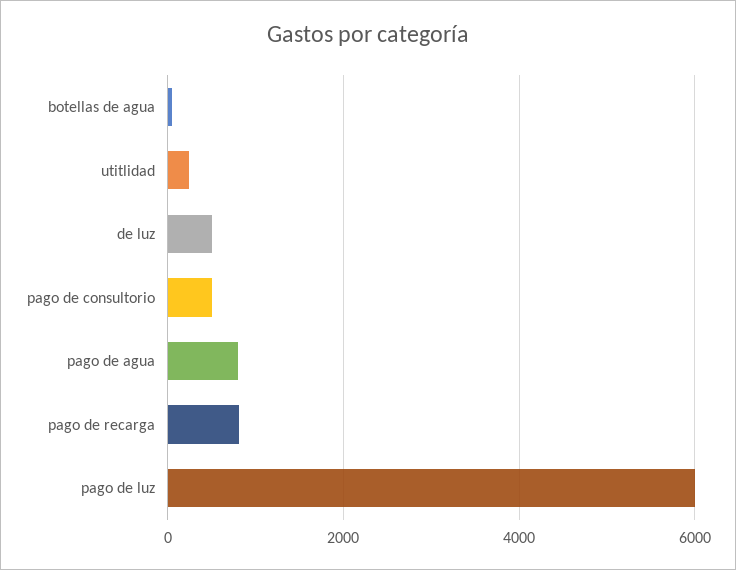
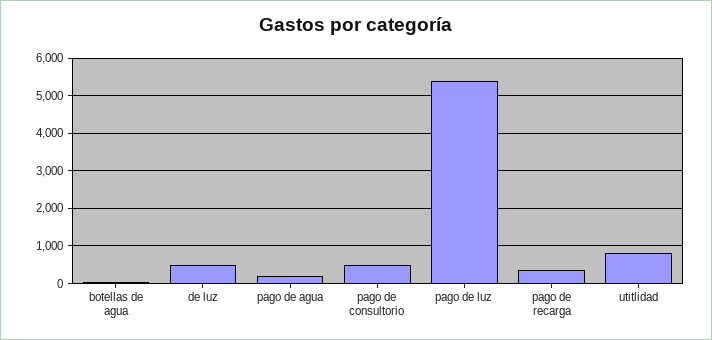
  {
    "botellas de agua": 0,
-   "utitlidad": 200,
+   "utitlidad": 800,
    "de luz": 600,
    "pago de consultorio": 600,
-   "pago de agua": 800,
+   "pago de agua": 200,
-   "pago de recarga": 800,
+   "pago de recarga": 400,
-   "pago de luz": 6000
+   "pago de luz": 5400
  }

